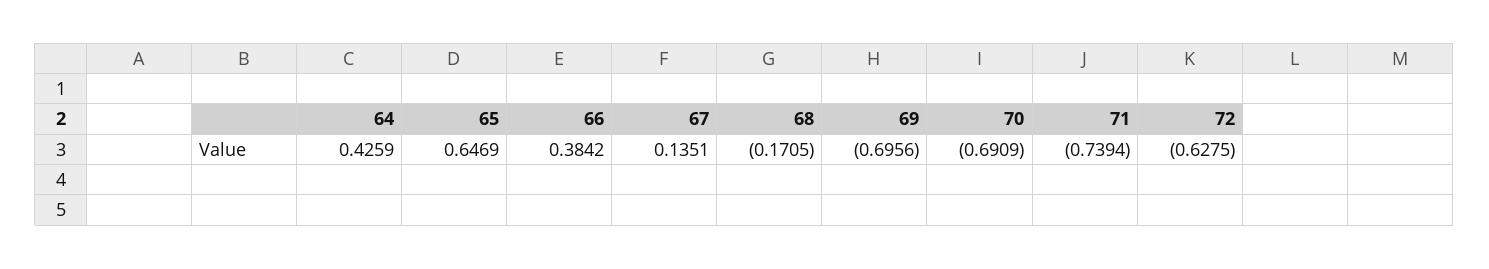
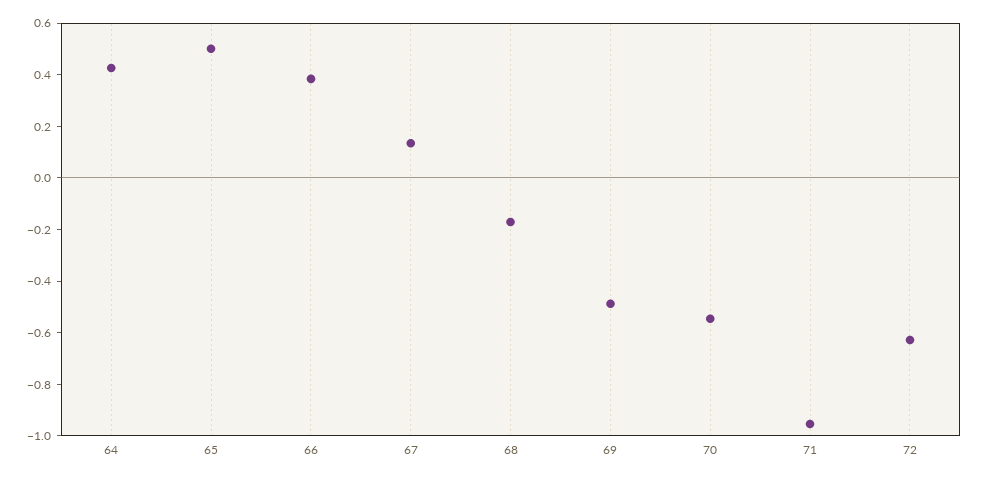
  {
    "64": 0.4259,
-   "65": 0.6469,
+   "65": 0.5,
    "66": 0.3842,
    "67": 0.1351,
    "68": -0.1705,
-   "69": -0.6956,
+   "69": -0.5,
-   "70": -0.6909,
+   "70": -0.55,
-   "71": -0.7394,
+   "71": -0.95,
    "72": -0.6275
  }

